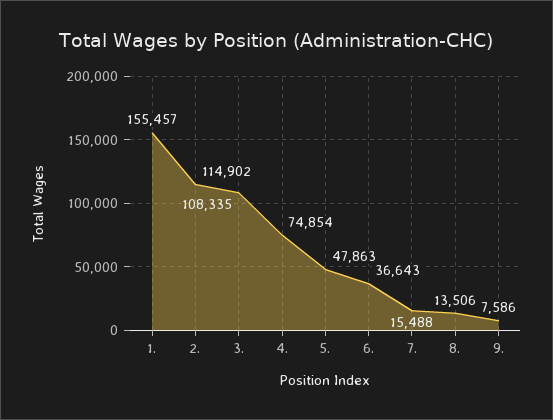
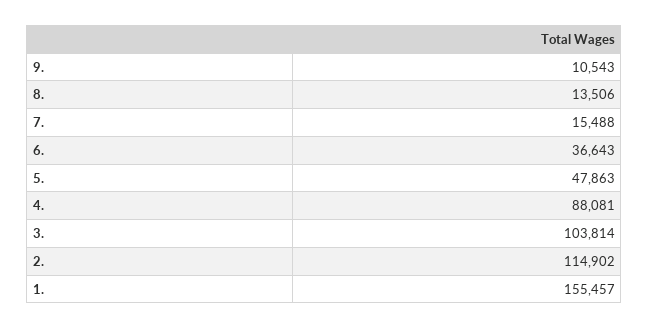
  {
    "1.": 155457,
    "2.": 114902,
-   "3.": 108335,
+   "3.": 103814,
-   "4.": 74854,
+   "4.": 88081,
    "5.": 47863,
    "6.": 36643,
    "7.": 15488,
    "8.": 13506,
-   "9.": 7586
+   "9.": 10543
  }

